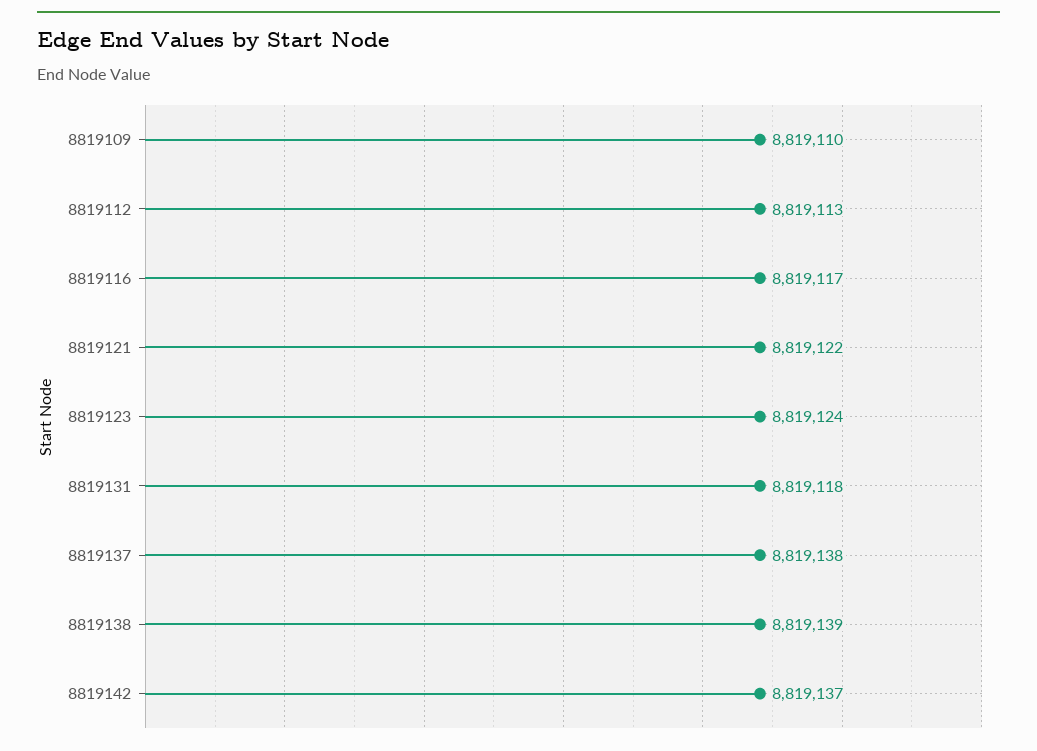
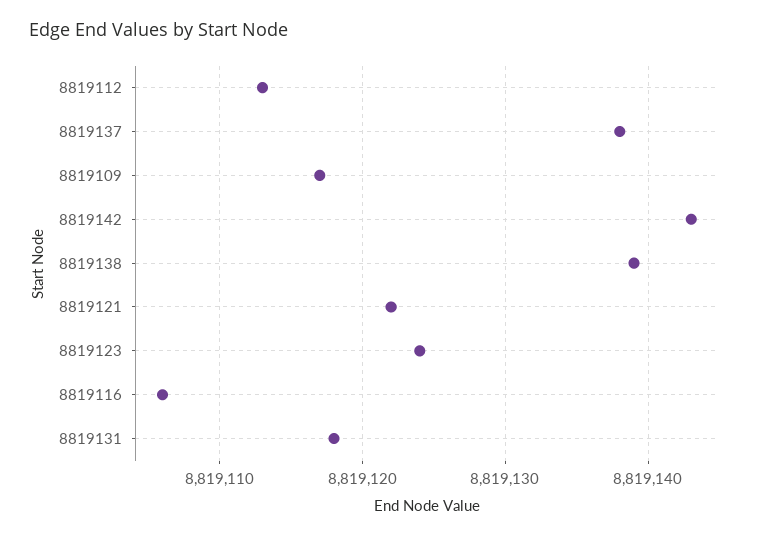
  {
-   "8819109": 8819110,
+   "8819109": 8819117,
    "8819112": 8819113,
-   "8819116": 8819117,
+   "8819116": 8819106,
    "8819121": 8819122,
    "8819123": 8819124,
    "8819131": 8819118,
    "8819137": 8819138,
    "8819138": 8819139,
-   "8819142": 8819137
+   "8819142": 8819143
  }

